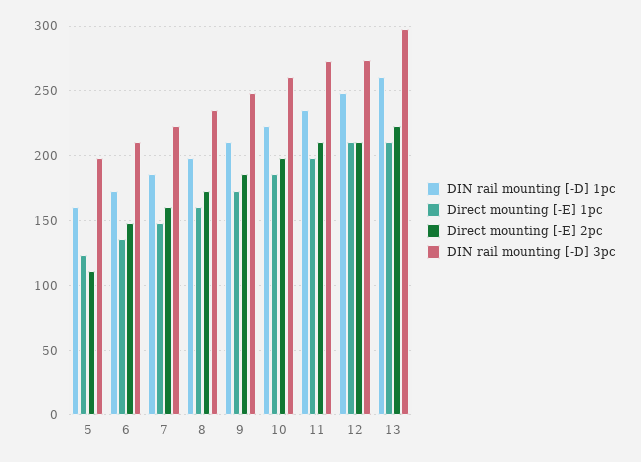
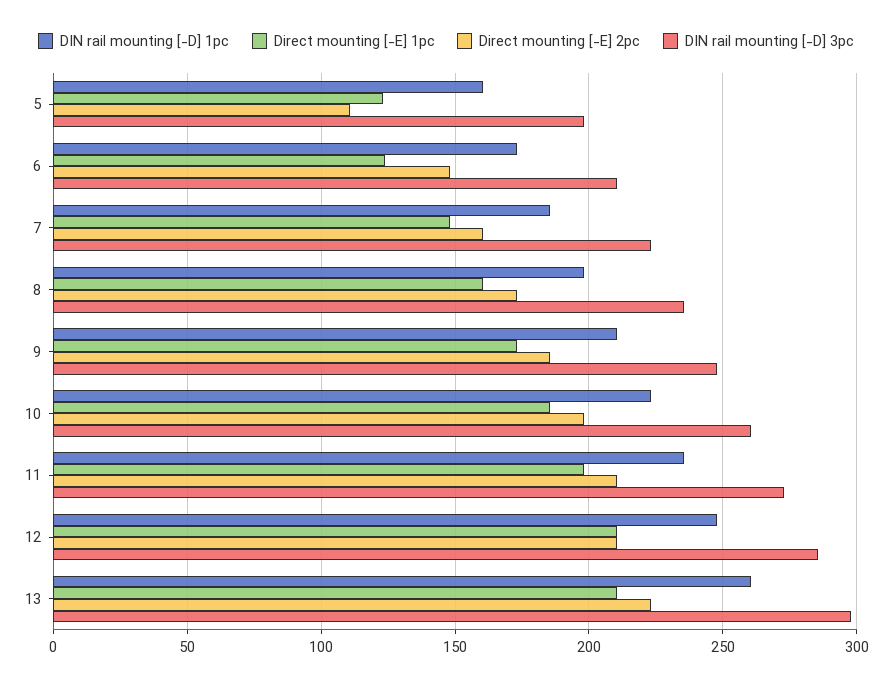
  {
    "DIN rail mounting [-D] 1pc": {
      "5": 160,
      "6": 175,
      "7": 185,
      "8": 200,
      "9": 210,
      "10": 225,
      "11": 235,
      "12": 250,
      "13": 260
    },
    "Direct mounting [-E] 1pc": {
      "5": 125,
-     "6": 135,
+     "6": 125,
      "7": 150,
      "8": 160,
      "9": 175,
      "10": 185,
      "11": 200,
      "12": 210,
      "13": 210
    },
    "Direct mounting [-E] 2pc": {
      "5": 110,
      "6": 150,
      "7": 160,
      "8": 175,
      "9": 185,
      "10": 200,
      "11": 210,
      "12": 210,
      "13": 225
    },
    "DIN rail mounting [-D] 3pc": {
      "5": 200,
      "6": 210,
      "7": 225,
      "8": 235,
      "9": 250,
      "10": 260,
      "11": 275,
-     "12": 275,
+     "12": 285,
      "13": 300
    }
  }

